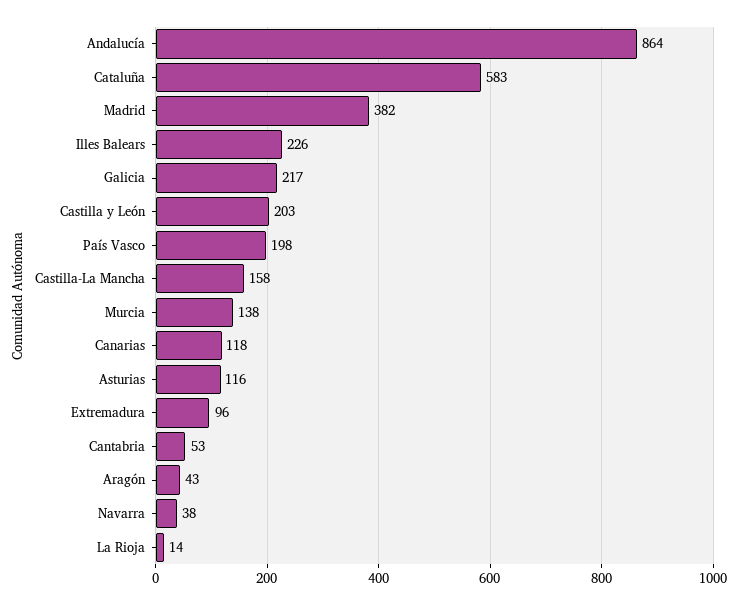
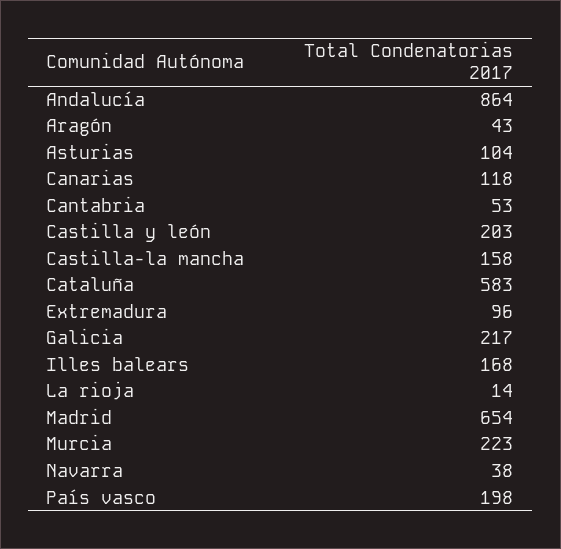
  {
    "Andalucía": 864,
    "Cataluña": 583,
-   "Madrid": 382,
+   "Madrid": 654,
-   "Illes Balears": 226,
+   "Illes Balears": 168,
    "Galicia": 217,
    "Castilla y León": 203,
    "País Vasco": 198,
    "Castilla-La Mancha": 158,
-   "Murcia": 138,
+   "Murcia": 223,
    "Canarias": 118,
-   "Asturias": 116,
+   "Asturias": 104,
    "Extremadura": 96,
    "Cantabria": 53,
    "Aragón": 43,
    "Navarra": 38,
    "La Rioja": 14
  }

